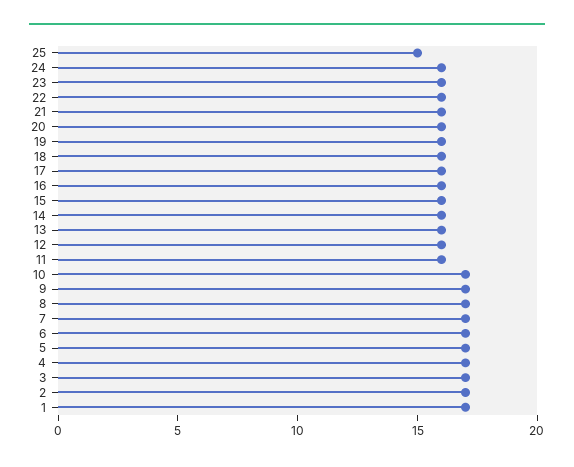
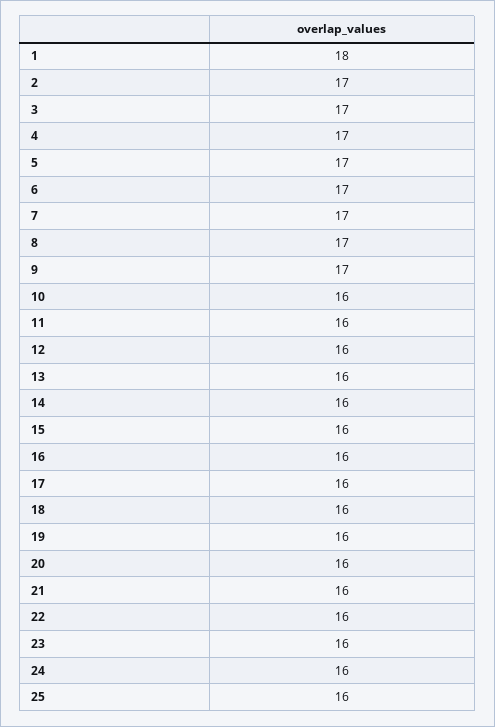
  {
-   "25": 15,
+   "25": 16,
    "24": 16,
    "23": 16,
    "22": 16,
    "21": 16,
    "20": 16,
    "19": 16,
    "18": 16,
    "17": 16,
    "16": 16,
    "15": 16,
    "14": 16,
    "13": 16,
    "12": 16,
    "11": 16,
-   "10": 17,
+   "10": 16,
    "9": 17,
    "8": 17,
    "7": 17,
    "6": 17,
    "5": 17,
    "4": 17,
    "3": 17,
    "2": 17,
-   "1": 17
+   "1": 18
  }

